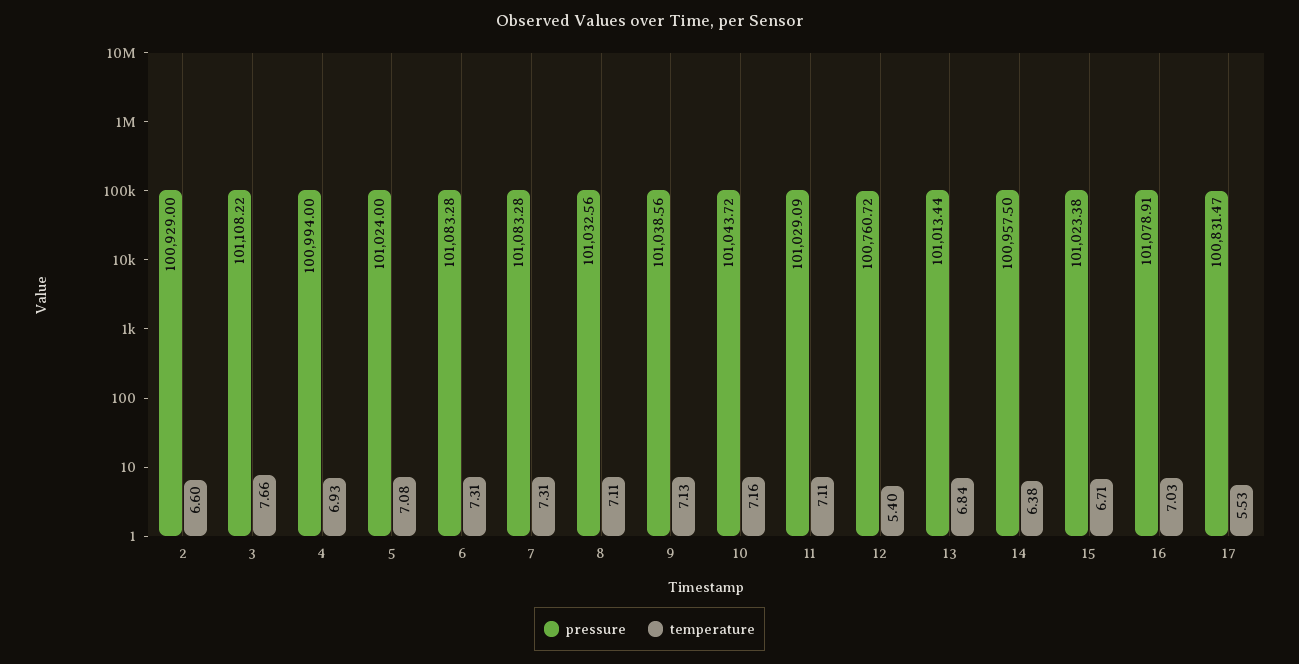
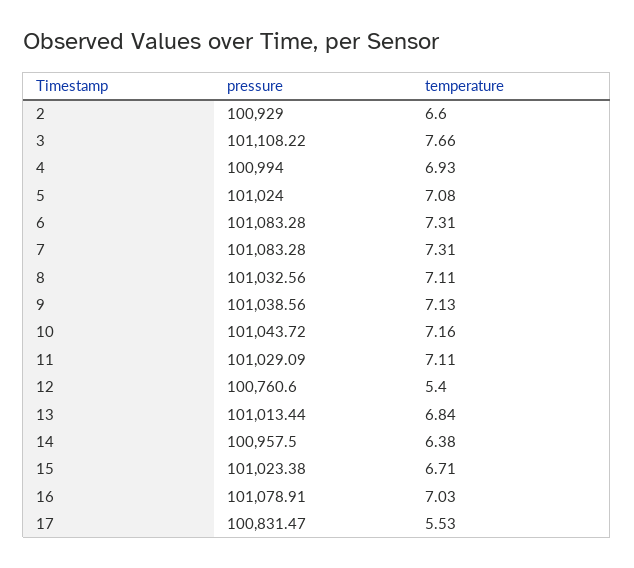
  {
    "pressure": {
      "2": 100929,
      "3": 101108.22,
      "4": 100994,
      "5": 101024,
      "6": 101083.28,
      "7": 101083.28,
      "8": 101032.56,
      "9": 101038.56,
      "10": 101043.72,
      "11": 101029.09,
-     "12": 100760.72,
+     "12": 100760.6,
      "13": 101013.44,
      "14": 100957.5,
      "15": 101023.38,
      "16": 101078.91,
      "17": 100831.47
    },
    "temperature": {
      "2": 6.6,
      "3": 7.66,
      "4": 6.93,
      "5": 7.08,
      "6": 7.31,
      "7": 7.31,
      "8": 7.11,
      "9": 7.13,
      "10": 7.16,
      "11": 7.11,
      "12": 5.4,
      "13": 6.84,
      "14": 6.38,
      "15": 6.71,
      "16": 7.03,
      "17": 5.53
    }
  }

